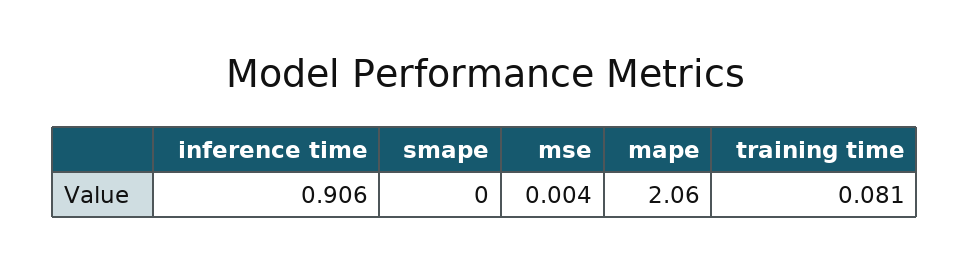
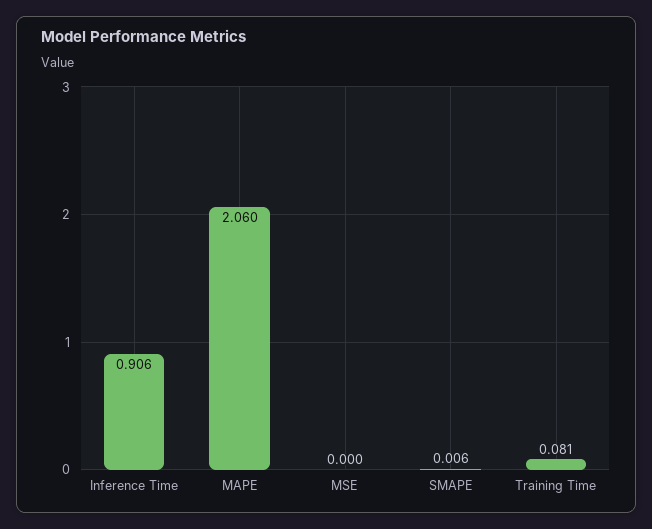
  {
    "inference time": 0.906,
-   "smape": 0,
+   "smape": 0.006,
-   "mse": 0.004,
+   "mse": 0,
    "mape": 2.06,
    "training time": 0.081
  }

